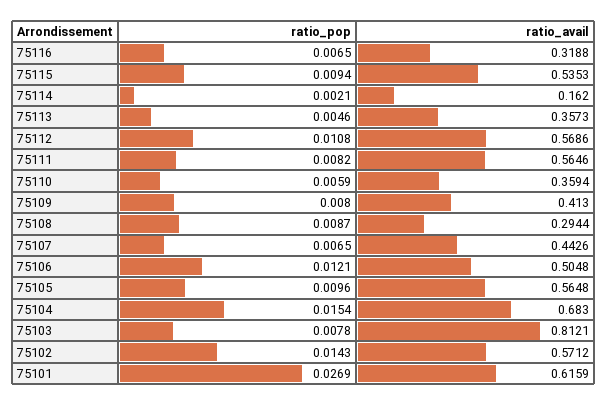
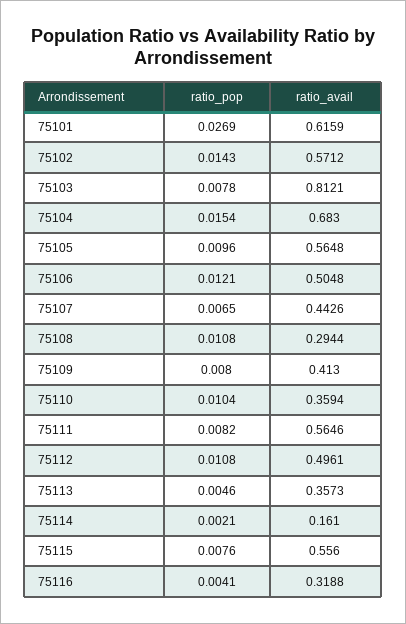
  {
    "ratio_pop": {
-     "75116": 0.0065,
+     "75116": 0.0041,
-     "75115": 0.0094,
+     "75115": 0.0076,
      "75114": 0.0021,
      "75113": 0.0046,
      "75112": 0.0108,
      "75111": 0.0082,
-     "75110": 0.0059,
+     "75110": 0.0104,
      "75109": 0.008,
-     "75108": 0.0087,
+     "75108": 0.0108,
      "75107": 0.0065,
      "75106": 0.0121,
      "75105": 0.0096,
      "75104": 0.0154,
      "75103": 0.0078,
      "75102": 0.0143,
      "75101": 0.0269
    },
    "ratio_avail": {
      "75116": 0.3188,
-     "75115": 0.5353,
+     "75115": 0.556,
-     "75114": 0.162,
+     "75114": 0.161,
      "75113": 0.3573,
-     "75112": 0.5686,
+     "75112": 0.4961,
      "75111": 0.5646,
      "75110": 0.3594,
      "75109": 0.413,
      "75108": 0.2944,
      "75107": 0.4426,
      "75106": 0.5048,
      "75105": 0.5648,
      "75104": 0.683,
      "75103": 0.8121,
      "75102": 0.5712,
      "75101": 0.6159
    }
  }

